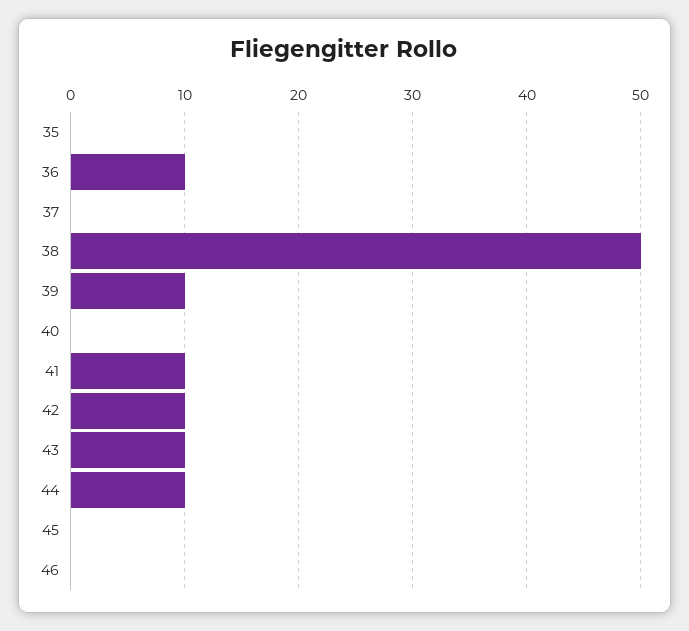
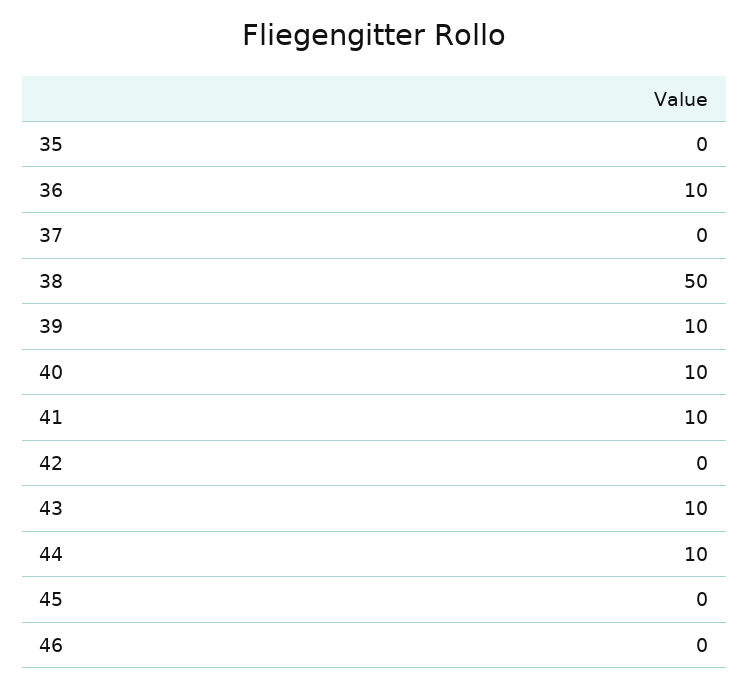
  {
    "35": 0,
    "36": 10,
    "37": 0,
    "38": 50,
    "39": 10,
-   "40": 0,
+   "40": 10,
    "41": 10,
-   "42": 10,
+   "42": 0,
    "43": 10,
    "44": 10,
    "45": 0,
    "46": 0
  }

